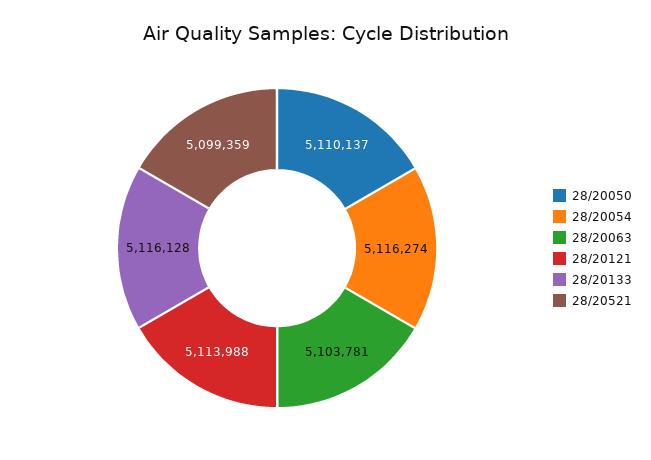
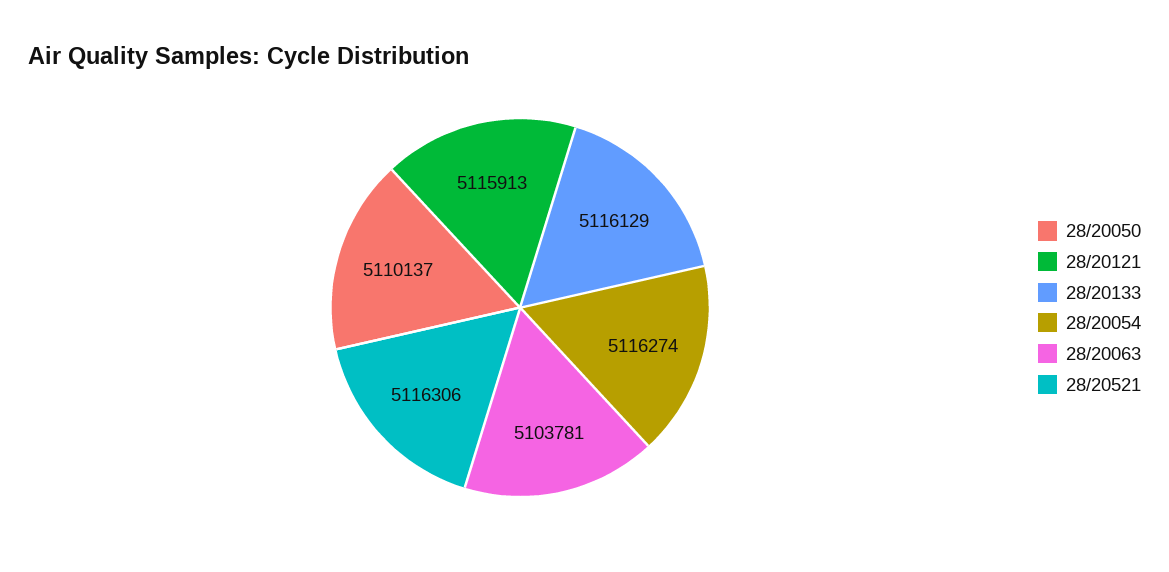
  {
    "28/20050": 5110137,
    "28/20054": 5116274,
    "28/20063": 5103781,
-   "28/20121": 5113988,
+   "28/20121": 5115913,
-   "28/20133": 5116128,
+   "28/20133": 5116129,
-   "28/20521": 5099359
+   "28/20521": 5116306
  }

